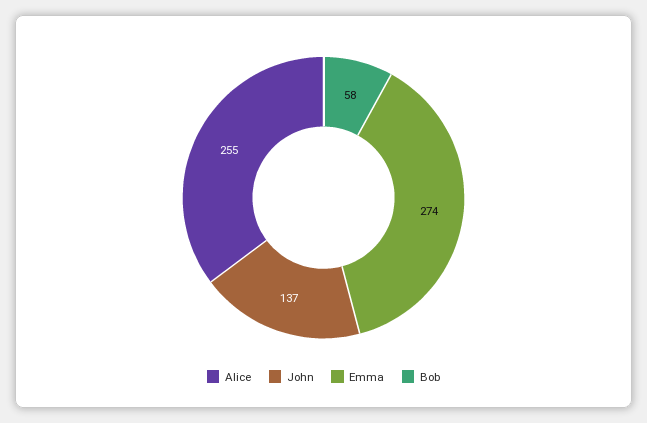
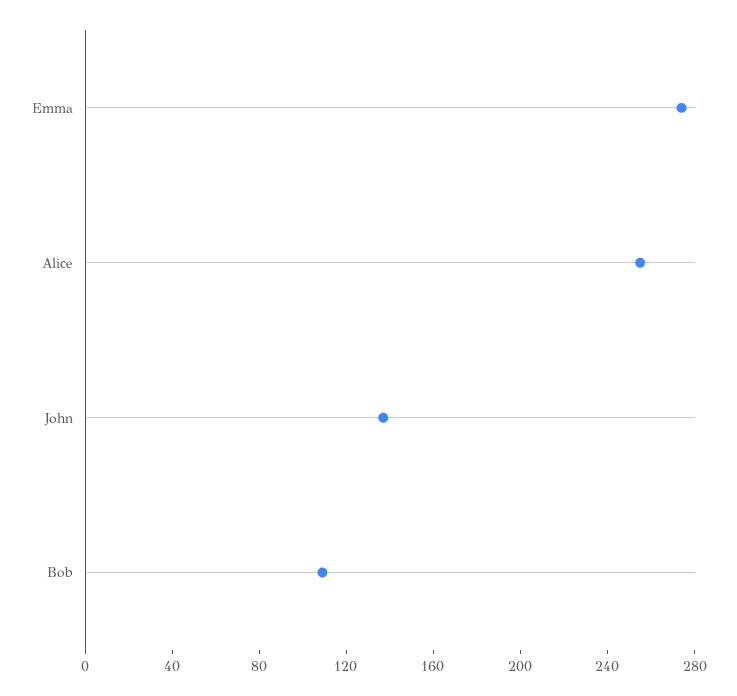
  {
    "Alice": 255,
    "John": 137,
    "Emma": 274,
-   "Bob": 58
+   "Bob": 110
  }

